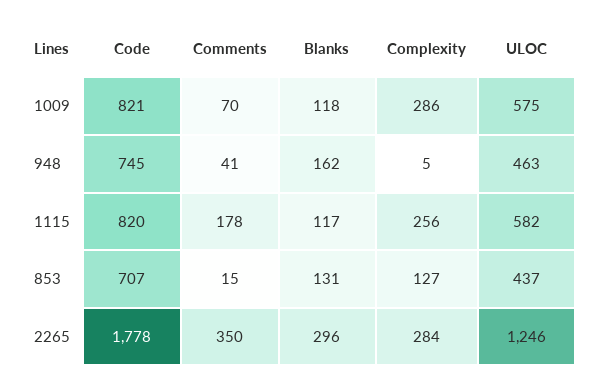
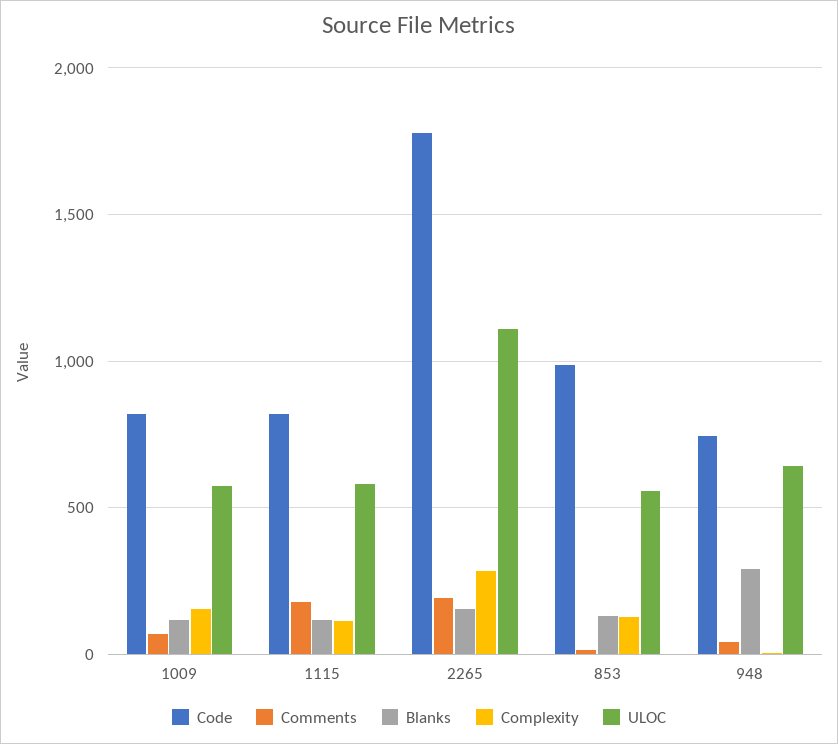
  {
    "Code": {
      "1009": 821,
      "948": 745,
      "1115": 820,
-     "853": 707,
+     "853": 1000,
      "2265": 1778
    },
    "Comments": {
      "1009": 70,
      "948": 41,
      "1115": 178,
      "853": 15,
-     "2265": 350
+     "2265": 200
    },
    "Blanks": {
      "1009": 118,
-     "948": 162,
+     "948": 300,
      "1115": 117,
      "853": 131,
-     "2265": 296
+     "2265": 150
    },
    "Complexity": {
-     "1009": 286,
+     "1009": 150,
      "948": 5,
-     "1115": 256,
+     "1115": 100,
      "853": 127,
      "2265": 284
    },
    "ULOC": {
      "1009": 575,
-     "948": 463,
+     "948": 650,
      "1115": 582,
-     "853": 437,
+     "853": 550,
-     "2265": 1246
+     "2265": 1100
    }
  }

